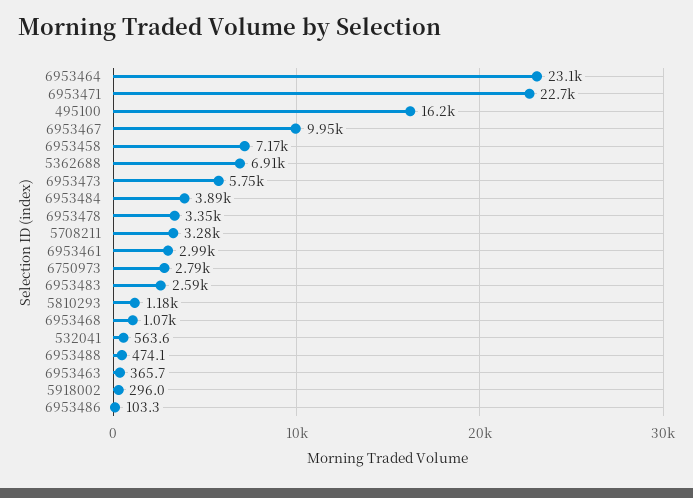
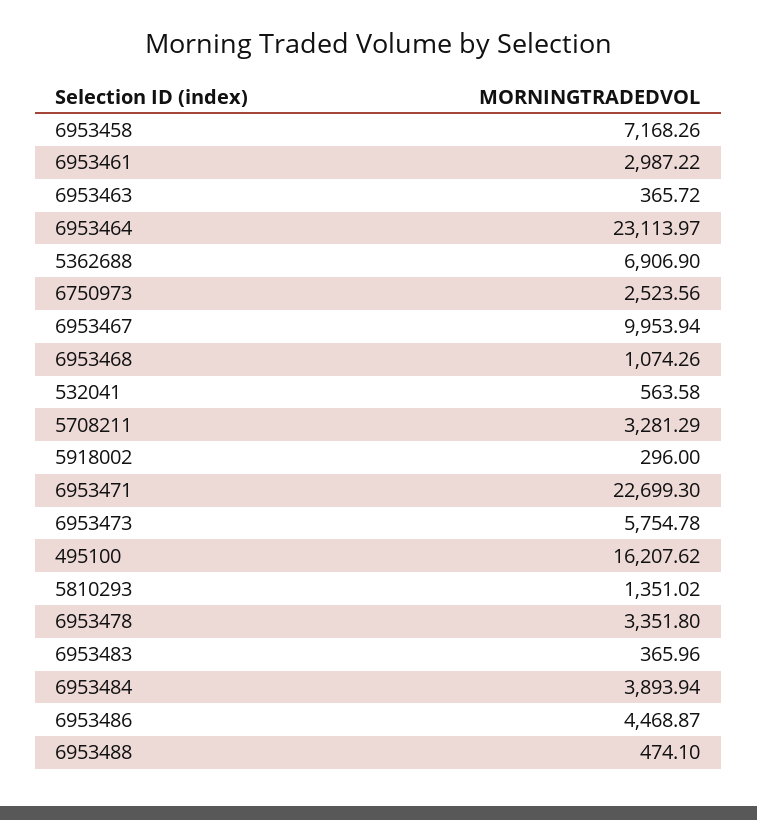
  {
    "6953464": 23113.97,
    "6953471": 22699.3,
    "495100": 16207.62,
    "6953467": 9953.94,
    "6953458": 7168.26,
    "5362688": 6906.9,
    "6953473": 5754.78,
    "6953484": 3893.94,
    "6953478": 3351.8,
    "5708211": 3281.29,
    "6953461": 2987.22,
-   "6750973": 2790,
+   "6750973": 2523.56,
-   "6953483": 2590,
+   "6953483": 365.96,
-   "5810293": 1180,
+   "5810293": 1351.02,
    "6953468": 1074.26,
    "532041": 563.58,
    "6953488": 474.1,
    "6953463": 365.72,
    "5918002": 296,
-   "6953486": 103.3
+   "6953486": 4468.87
  }

